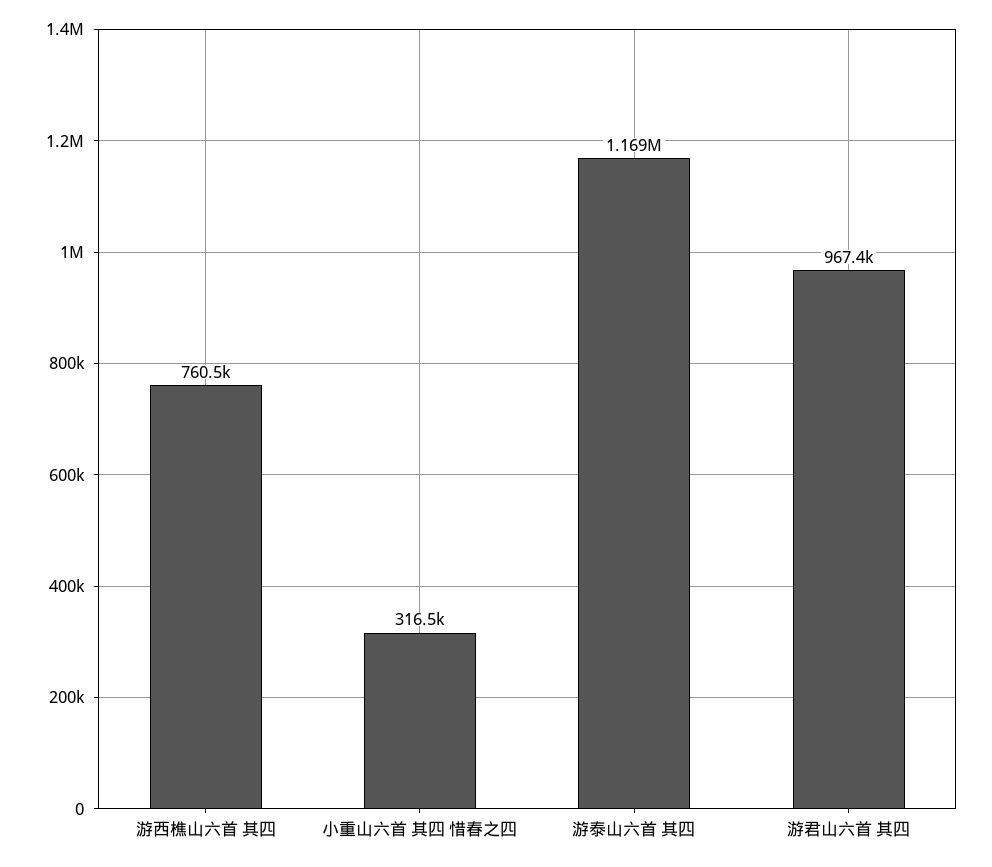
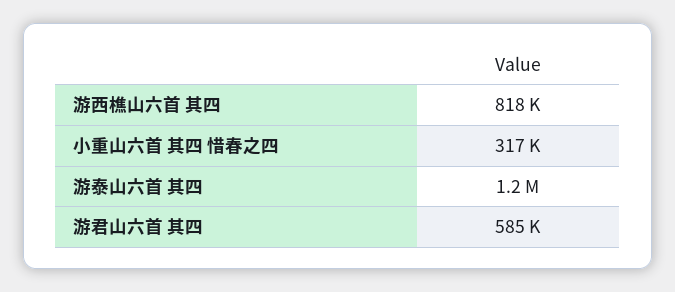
  {
-   "游西樵山六首 其四": 760500,
+   "游西樵山六首 其四": 818000,
    "小重山六首 其四 惜春之四": 316500,
    "游泰山六首 其四": 1169000,
-   "游君山六首 其四": 967400
+   "游君山六首 其四": 585000
  }

